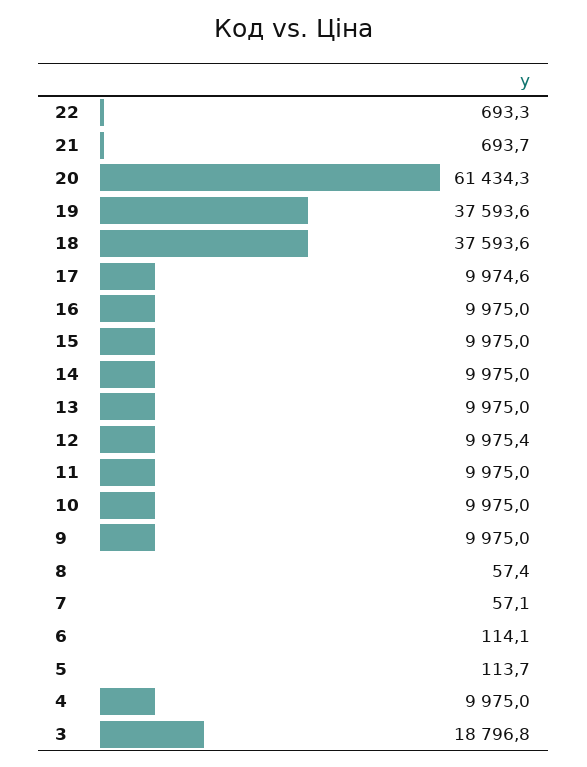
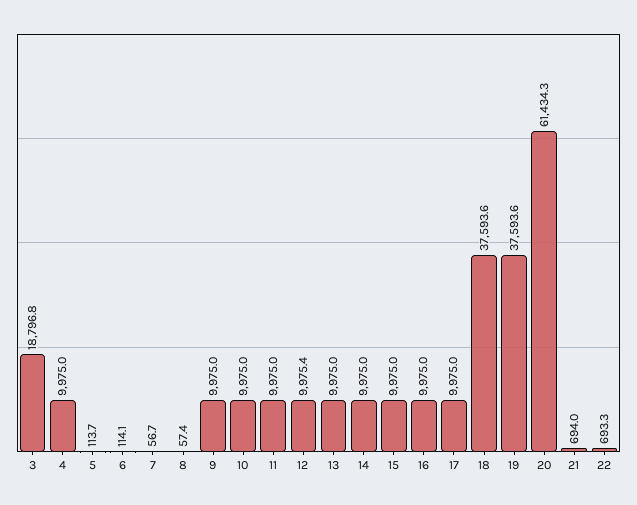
  {
    "22": 693.3,
-   "21": 693.7,
+   "21": 694,
    "20": 61434.3,
    "19": 37593.6,
    "18": 37593.6,
-   "17": 9974.6,
+   "17": 9975,
    "16": 9975,
    "15": 9975,
    "14": 9975,
    "13": 9975,
    "12": 9975.4,
    "11": 9975,
    "10": 9975,
    "9": 9975,
    "8": 57.4,
-   "7": 57.1,
+   "7": 56.7,
    "6": 114.1,
    "5": 113.7,
    "4": 9975,
    "3": 18796.8
  }

